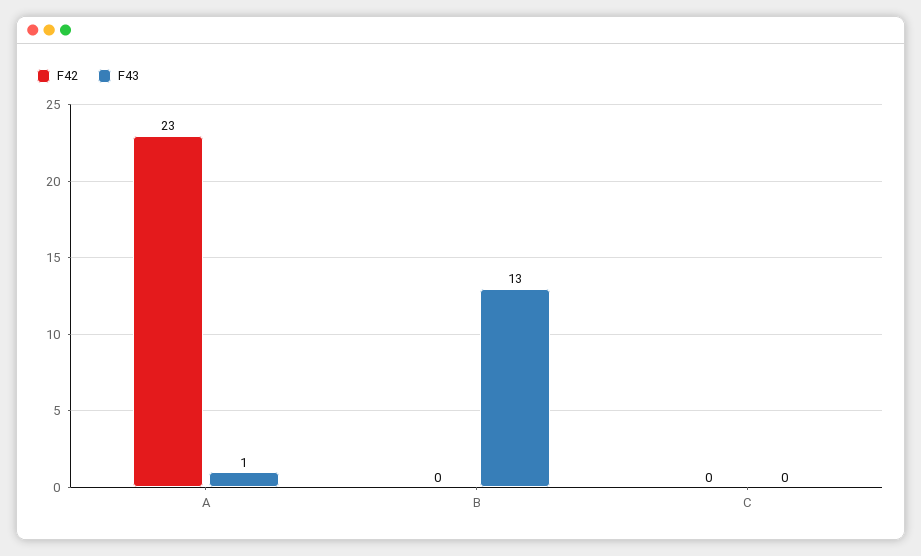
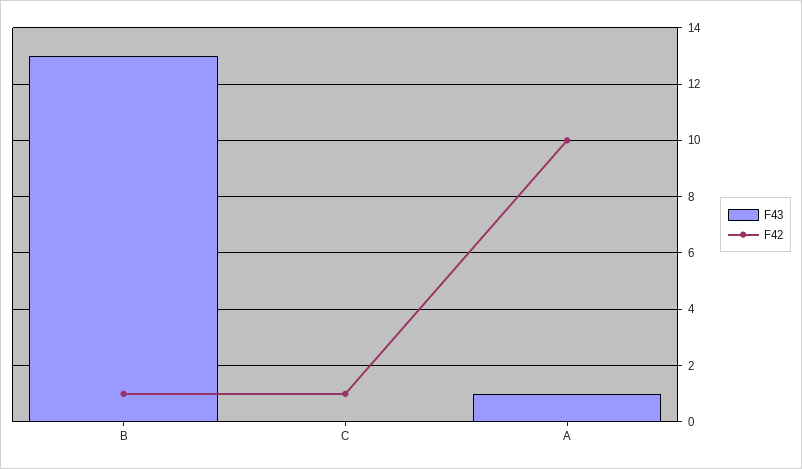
  {
    "F42": {
-     "A": 23,
+     "A": 10,
-     "B": 0,
+     "B": 1,
-     "C": 0
+     "C": 1
    },
    "F43": {
      "A": 1,
      "B": 13,
      "C": 0
    }
  }

